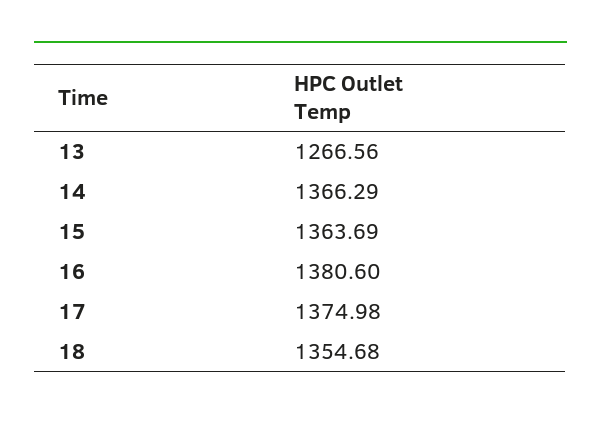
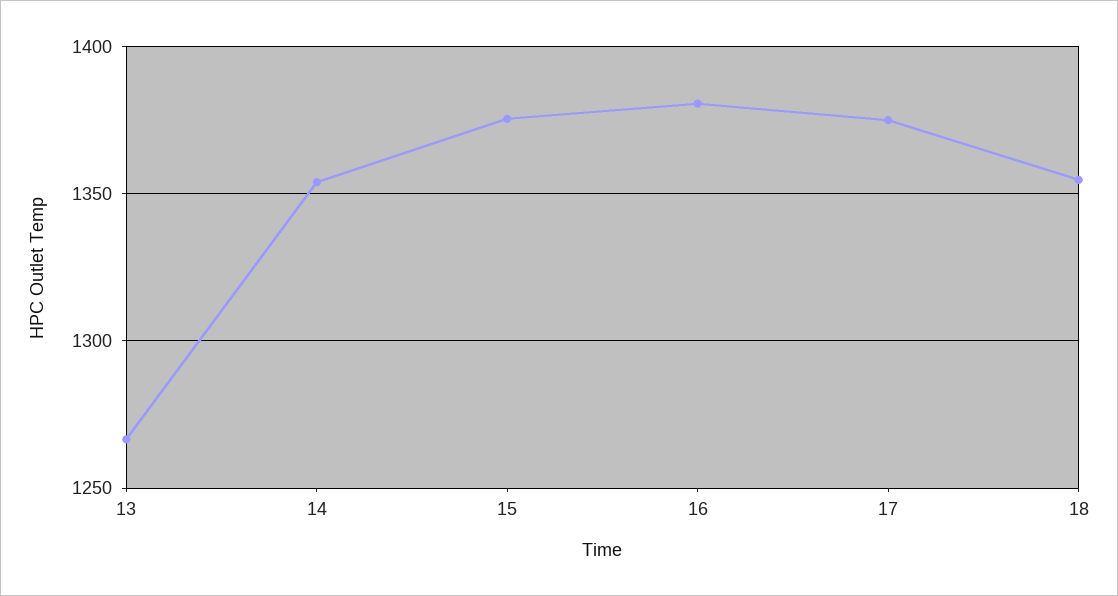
  {
    "13": 1266.56,
-   "14": 1366.29,
+   "14": 1355,
-   "15": 1363.69,
+   "15": 1375,
    "16": 1380.6,
    "17": 1374.98,
    "18": 1354.68
  }

